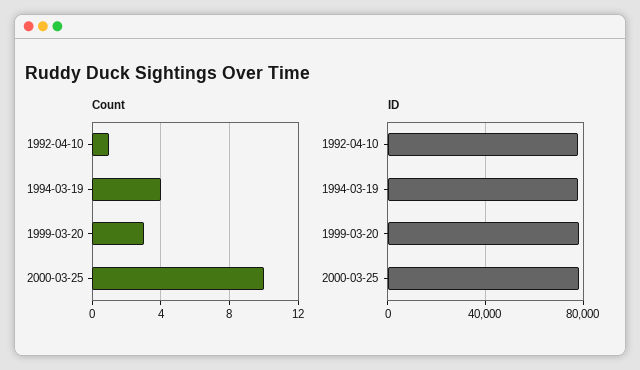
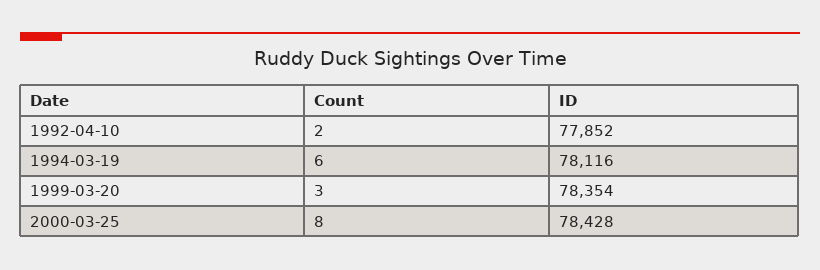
  {
    "Count": {
-     "1992-04-10": 1,
+     "1992-04-10": 2,
-     "1994-03-19": 4,
+     "1994-03-19": 6,
      "1999-03-20": 3,
-     "2000-03-25": 10
+     "2000-03-25": 8
    },
    "ID": {
      "1992-04-10": 77852,
      "1994-03-19": 78116,
      "1999-03-20": 78354,
      "2000-03-25": 78428
    }
  }

